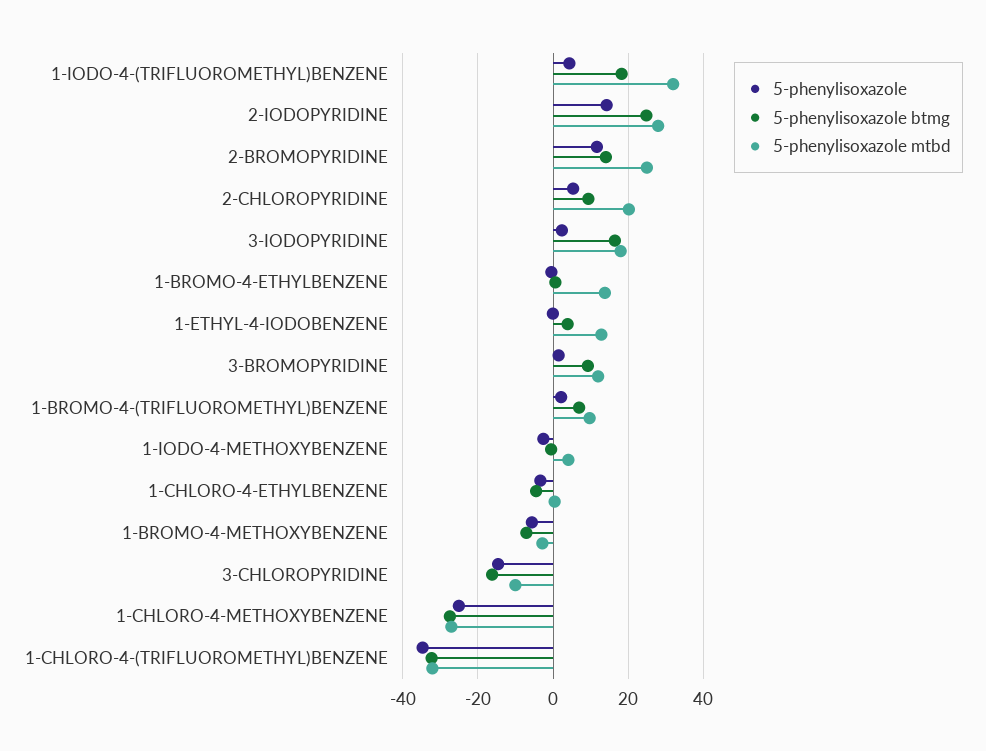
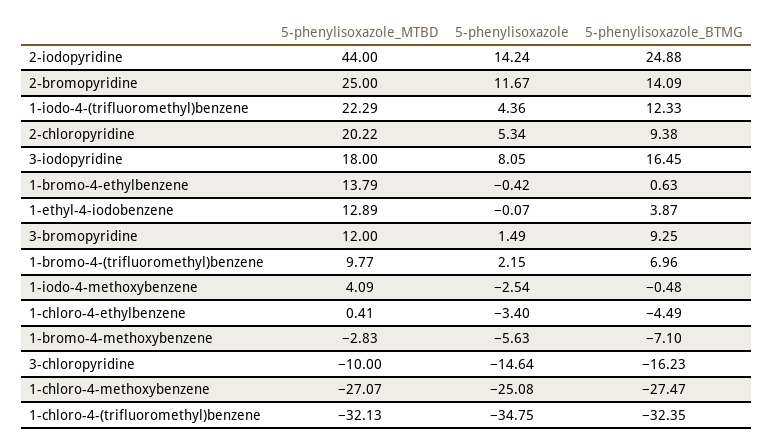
  {
    "5-phenylisoxazole": {
      "1-IODO-4-(TRIFLUOROMETHYL)BENZENE": 4.36,
      "2-IODOPYRIDINE": 14.24,
      "2-BROMOPYRIDINE": 11.67,
      "2-CHLOROPYRIDINE": 5.34,
-     "3-IODOPYRIDINE": 2,
+     "3-IODOPYRIDINE": 8.05,
      "1-BROMO-4-ETHYLBENZENE": -0.42,
      "1-ETHYL-4-IODOBENZENE": -0.07,
      "3-BROMOPYRIDINE": 1.49,
      "1-BROMO-4-(TRIFLUOROMETHYL)BENZENE": 2.15,
      "1-IODO-4-METHOXYBENZENE": -2.54,
      "1-CHLORO-4-ETHYLBENZENE": -3.4,
      "1-BROMO-4-METHOXYBENZENE": -5.63,
      "3-CHLOROPYRIDINE": -14.64,
      "1-CHLORO-4-METHOXYBENZENE": -25.08,
      "1-CHLORO-4-(TRIFLUOROMETHYL)BENZENE": -34.75
    },
    "5-phenylisoxazole btmg": {
-     "1-IODO-4-(TRIFLUOROMETHYL)BENZENE": 18,
+     "1-IODO-4-(TRIFLUOROMETHYL)BENZENE": 12.33,
      "2-IODOPYRIDINE": 24.88,
      "2-BROMOPYRIDINE": 14.09,
      "2-CHLOROPYRIDINE": 9.38,
      "3-IODOPYRIDINE": 16.45,
      "1-BROMO-4-ETHYLBENZENE": 0.63,
      "1-ETHYL-4-IODOBENZENE": 3.87,
      "3-BROMOPYRIDINE": 9.25,
      "1-BROMO-4-(TRIFLUOROMETHYL)BENZENE": 6.96,
      "1-IODO-4-METHOXYBENZENE": -0.48,
      "1-CHLORO-4-ETHYLBENZENE": -4.49,
      "1-BROMO-4-METHOXYBENZENE": -7.1,
      "3-CHLOROPYRIDINE": -16.23,
      "1-CHLORO-4-METHOXYBENZENE": -27.47,
      "1-CHLORO-4-(TRIFLUOROMETHYL)BENZENE": -32.35
    },
    "5-phenylisoxazole mtbd": {
-     "1-IODO-4-(TRIFLUOROMETHYL)BENZENE": 32,
+     "1-IODO-4-(TRIFLUOROMETHYL)BENZENE": 22.29,
-     "2-IODOPYRIDINE": 28,
+     "2-IODOPYRIDINE": 44,
      "2-BROMOPYRIDINE": 25,
      "2-CHLOROPYRIDINE": 20.22,
      "3-IODOPYRIDINE": 18,
      "1-BROMO-4-ETHYLBENZENE": 13.79,
      "1-ETHYL-4-IODOBENZENE": 12.89,
      "3-BROMOPYRIDINE": 12,
      "1-BROMO-4-(TRIFLUOROMETHYL)BENZENE": 9.77,
      "1-IODO-4-METHOXYBENZENE": 4.09,
      "1-CHLORO-4-ETHYLBENZENE": 0.41,
      "1-BROMO-4-METHOXYBENZENE": -2.83,
      "3-CHLOROPYRIDINE": -10,
      "1-CHLORO-4-METHOXYBENZENE": -27.07,
      "1-CHLORO-4-(TRIFLUOROMETHYL)BENZENE": -32.13
    }
  }

